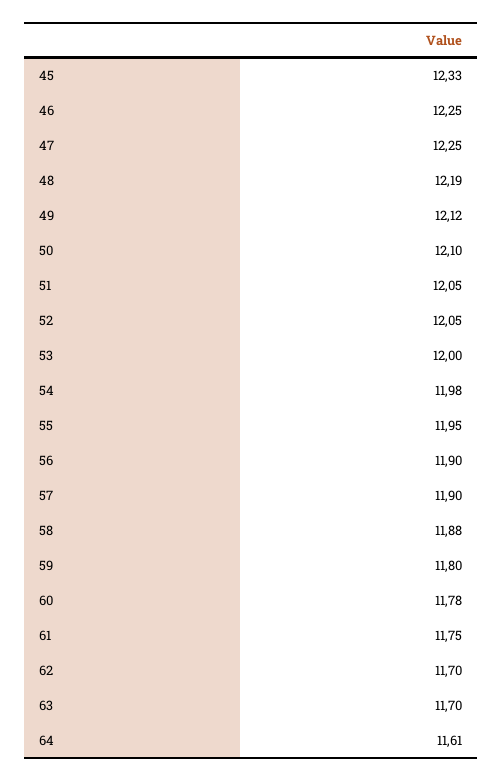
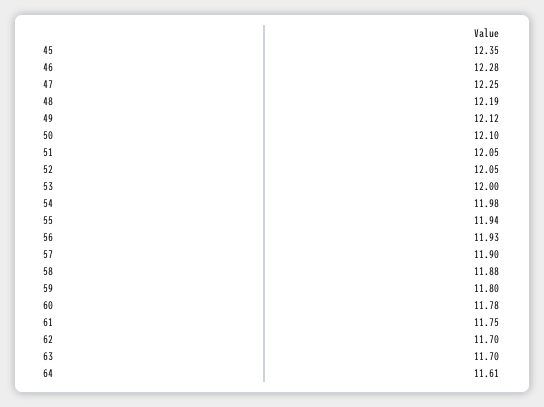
  {
-   "45": 12.33,
+   "45": 12.35,
-   "46": 12.25,
+   "46": 12.28,
    "47": 12.25,
    "48": 12.19,
    "49": 12.12,
    "50": 12.1,
    "51": 12.05,
    "52": 12.05,
    "53": 12,
    "54": 11.98,
-   "55": 11.95,
+   "55": 11.94,
-   "56": 11.9,
+   "56": 11.93,
    "57": 11.9,
    "58": 11.88,
    "59": 11.8,
    "60": 11.78,
    "61": 11.75,
    "62": 11.7,
    "63": 11.7,
    "64": 11.61
  }

